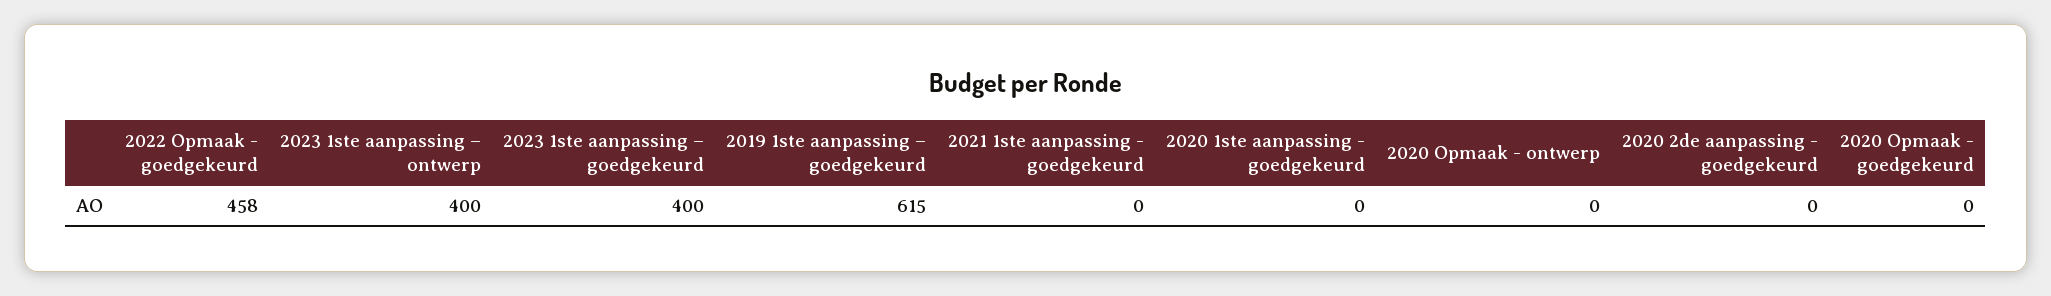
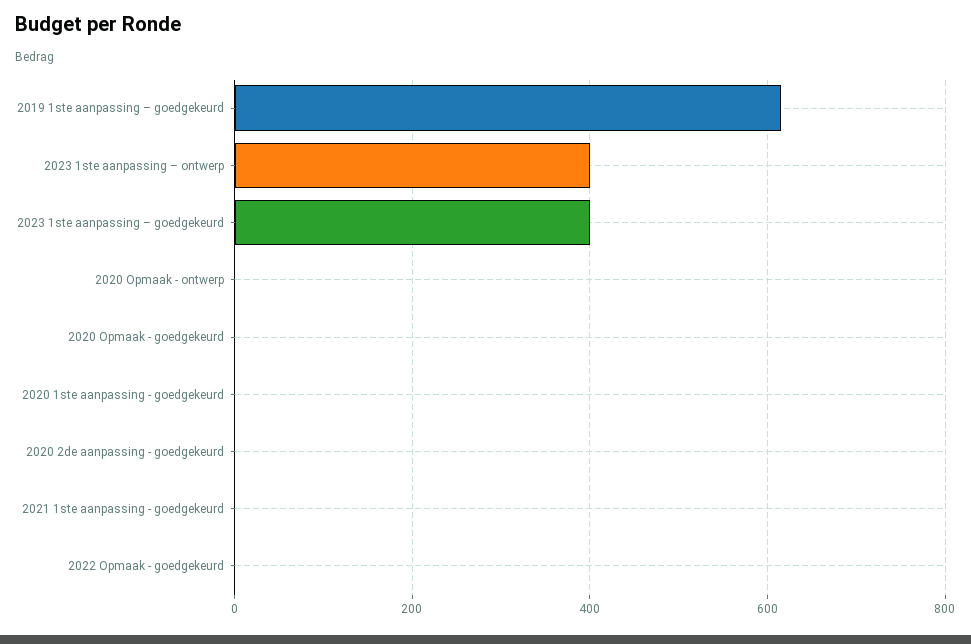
  {
-   "2022 Opmaak - goedgekeurd": 458,
+   "2022 Opmaak - goedgekeurd": 0,
    "2023 1ste aanpassing – ontwerp": 400,
    "2023 1ste aanpassing – goedgekeurd": 400,
    "2019 1ste aanpassing – goedgekeurd": 615,
    "2021 1ste aanpassing - goedgekeurd": 0,
    "2020 1ste aanpassing - goedgekeurd": 0,
    "2020 Opmaak - ontwerp": 0,
    "2020 2de aanpassing - goedgekeurd": 0,
    "2020 Opmaak - goedgekeurd": 0
  }

